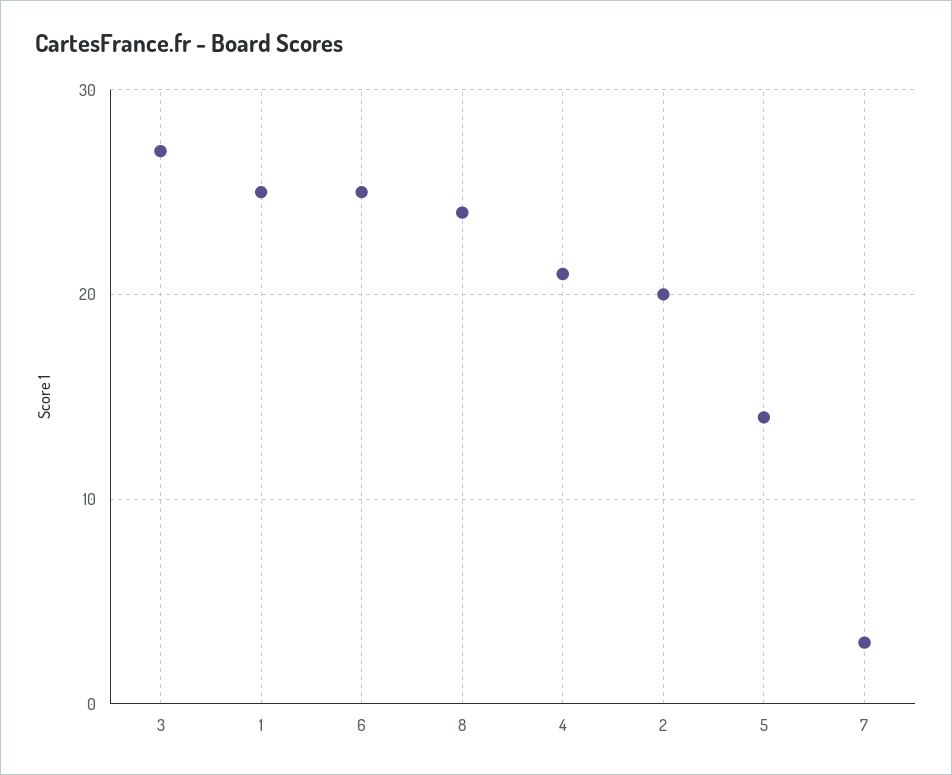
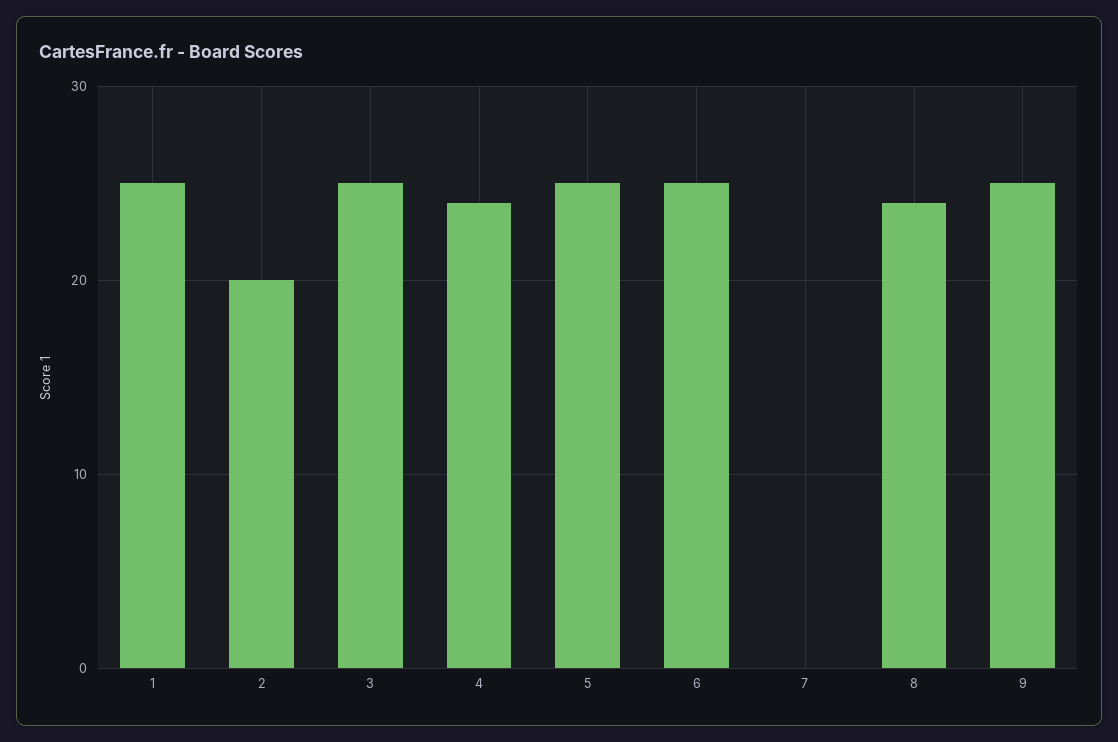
  {
-   "3": 27,
+   "3": 25,
    "1": 25,
    "6": 25,
    "8": 24,
-   "4": 21,
+   "4": 24,
    "2": 20,
-   "5": 14,
+   "5": 25,
-   "7": 3
+   "7": 0,
+   "9": 25
  }

